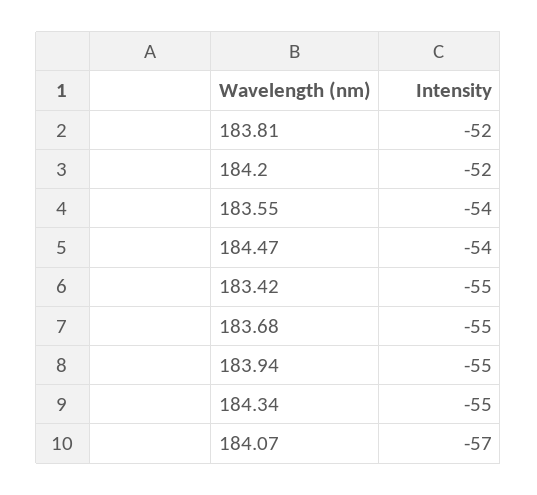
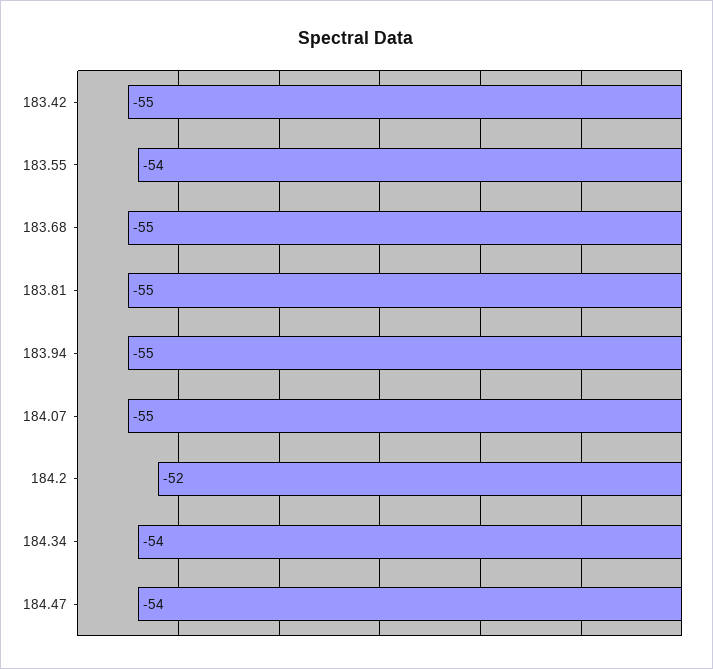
  {
-   "183.81": -52,
+   "183.81": -55,
    "184.2": -52,
    "183.55": -54,
    "184.47": -54,
    "183.42": -55,
    "183.68": -55,
    "183.94": -55,
-   "184.34": -55,
+   "184.34": -54,
-   "184.07": -57
+   "184.07": -55
  }

